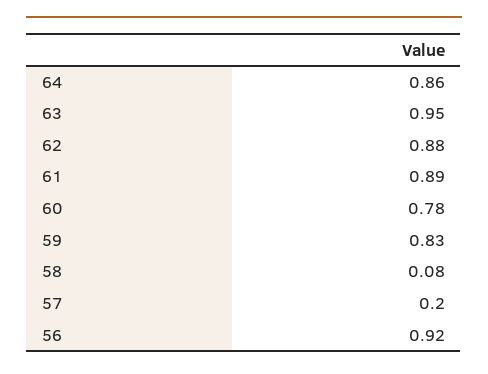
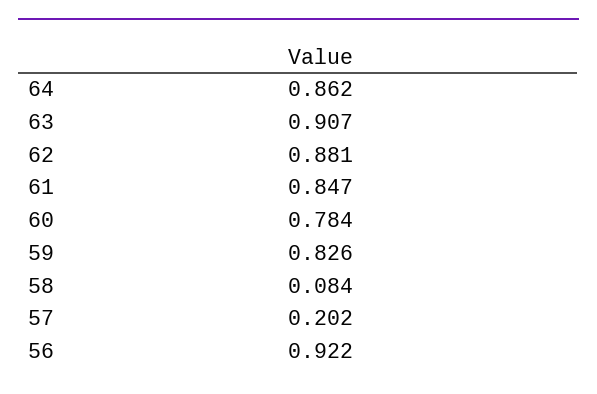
  {
    "64": 0.862,
-   "63": 0.95,
+   "63": 0.907,
    "62": 0.881,
-   "61": 0.89,
+   "61": 0.847,
    "60": 0.784,
    "59": 0.826,
    "58": 0.084,
    "57": 0.202,
    "56": 0.922
  }

